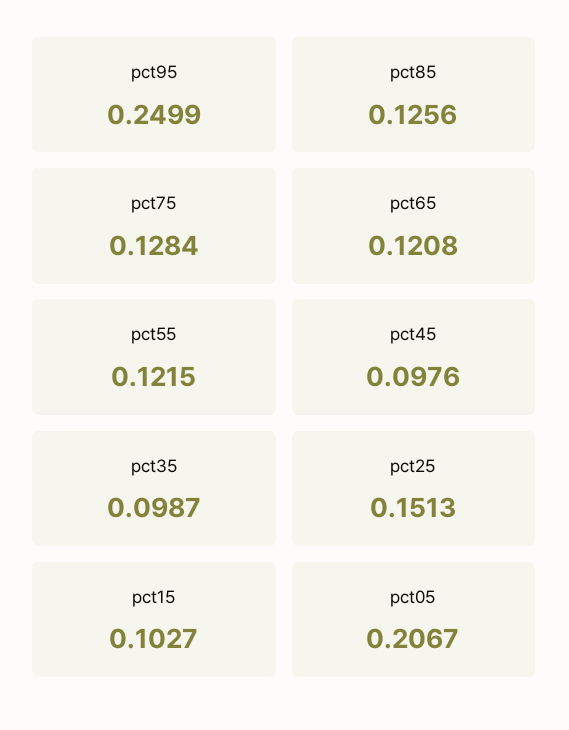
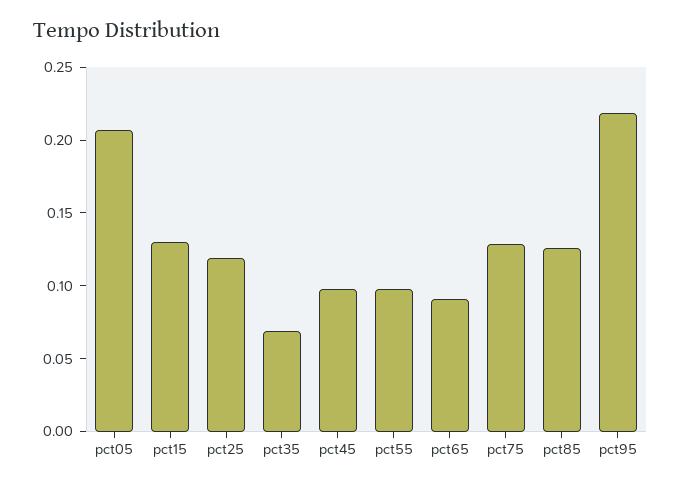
  {
-   "pct95": 0.2499,
+   "pct95": 0.22,
    "pct85": 0.1256,
    "pct75": 0.1284,
-   "pct65": 0.1208,
+   "pct65": 0.09,
-   "pct55": 0.1215,
+   "pct55": 0.1,
    "pct45": 0.0976,
-   "pct35": 0.0987,
+   "pct35": 0.07,
-   "pct25": 0.1513,
+   "pct25": 0.12,
-   "pct15": 0.1027,
+   "pct15": 0.13,
    "pct05": 0.2067
  }

